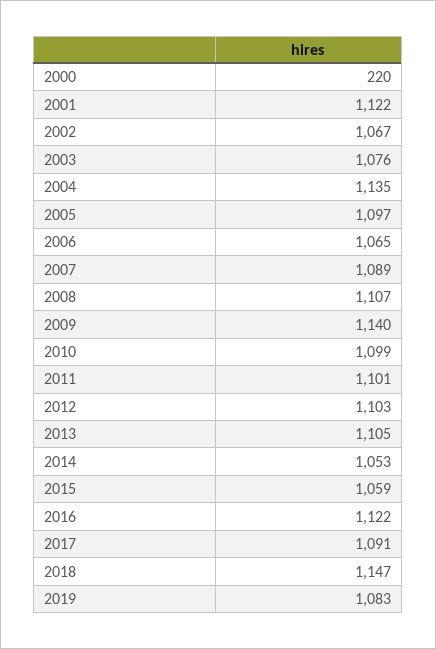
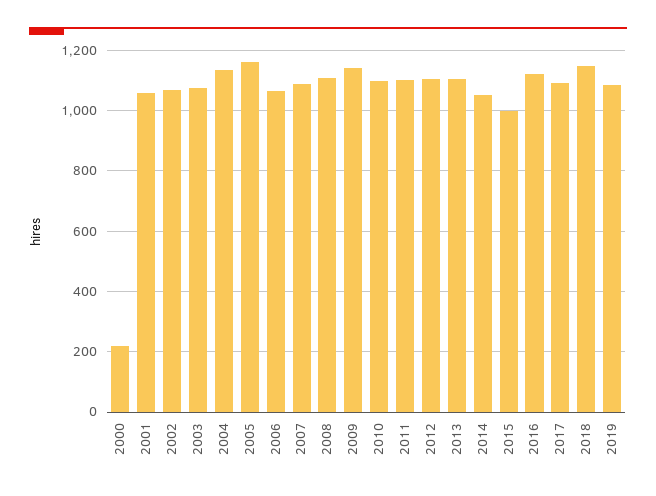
  {
    "2000": 220,
-   "2001": 1122,
+   "2001": 1060,
    "2002": 1067,
    "2003": 1076,
    "2004": 1135,
-   "2005": 1097,
+   "2005": 1160,
    "2006": 1065,
    "2007": 1089,
    "2008": 1107,
    "2009": 1140,
    "2010": 1099,
    "2011": 1101,
    "2012": 1103,
    "2013": 1105,
    "2014": 1053,
-   "2015": 1059,
+   "2015": 1000,
    "2016": 1122,
    "2017": 1091,
    "2018": 1147,
    "2019": 1083
  }

